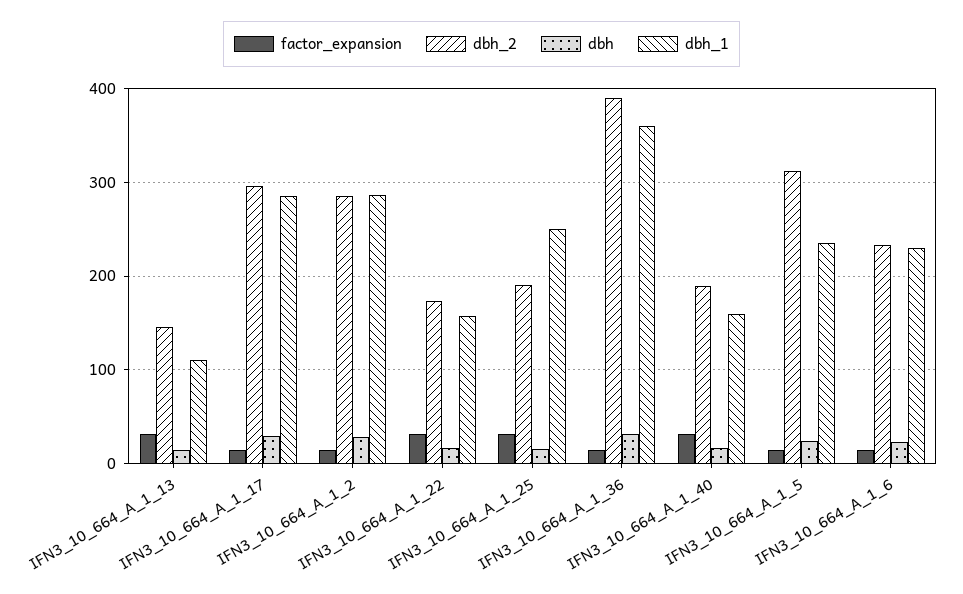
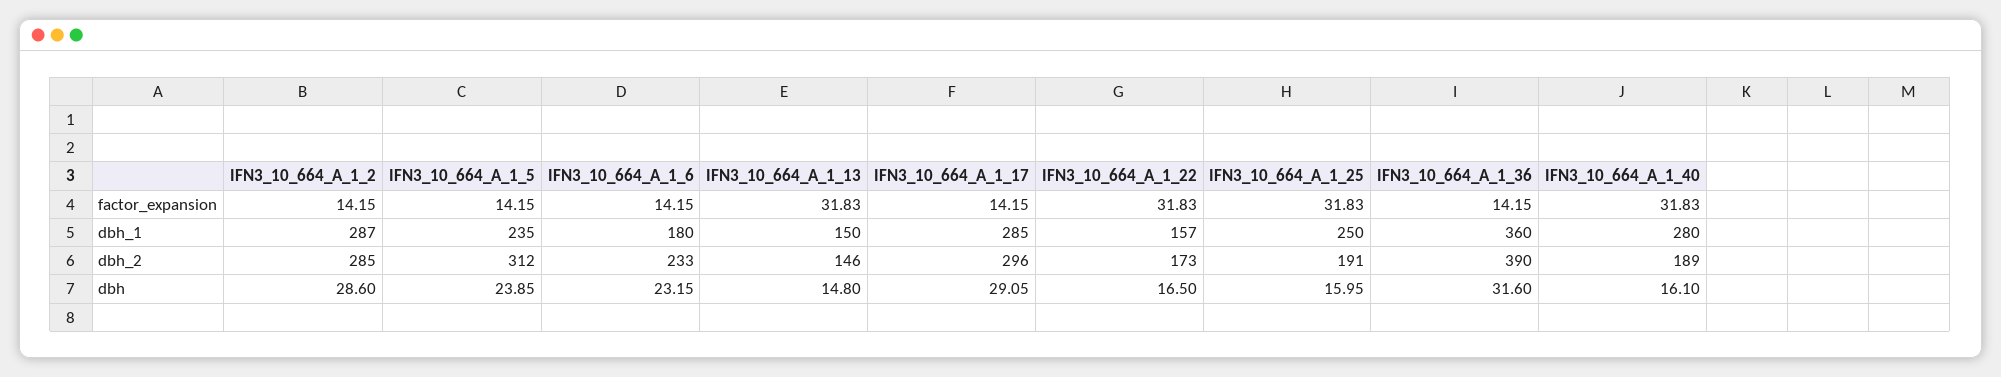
  {
    "factor_expansion": {
      "IFN3_10_664_A_1_13": 31.83,
      "IFN3_10_664_A_1_17": 14.15,
      "IFN3_10_664_A_1_2": 14.15,
      "IFN3_10_664_A_1_22": 31.83,
      "IFN3_10_664_A_1_25": 31.83,
      "IFN3_10_664_A_1_36": 14.15,
      "IFN3_10_664_A_1_40": 31.83,
      "IFN3_10_664_A_1_5": 14.15,
      "IFN3_10_664_A_1_6": 14.15
    },
    "dbh_2": {
      "IFN3_10_664_A_1_13": 146,
      "IFN3_10_664_A_1_17": 296,
      "IFN3_10_664_A_1_2": 285,
      "IFN3_10_664_A_1_22": 173,
      "IFN3_10_664_A_1_25": 191,
      "IFN3_10_664_A_1_36": 390,
      "IFN3_10_664_A_1_40": 189,
      "IFN3_10_664_A_1_5": 312,
      "IFN3_10_664_A_1_6": 233
    },
    "dbh": {
      "IFN3_10_664_A_1_13": 14.8,
      "IFN3_10_664_A_1_17": 29.05,
      "IFN3_10_664_A_1_2": 28.6,
      "IFN3_10_664_A_1_22": 16.5,
      "IFN3_10_664_A_1_25": 15.95,
      "IFN3_10_664_A_1_36": 31.6,
      "IFN3_10_664_A_1_40": 16.1,
      "IFN3_10_664_A_1_5": 23.85,
      "IFN3_10_664_A_1_6": 23.15
    },
    "dbh_1": {
-     "IFN3_10_664_A_1_13": 110,
+     "IFN3_10_664_A_1_13": 150,
      "IFN3_10_664_A_1_17": 285,
      "IFN3_10_664_A_1_2": 287,
      "IFN3_10_664_A_1_22": 157,
      "IFN3_10_664_A_1_25": 250,
      "IFN3_10_664_A_1_36": 360,
-     "IFN3_10_664_A_1_40": 160,
+     "IFN3_10_664_A_1_40": 280,
      "IFN3_10_664_A_1_5": 235,
-     "IFN3_10_664_A_1_6": 230
+     "IFN3_10_664_A_1_6": 180
    }
  }

